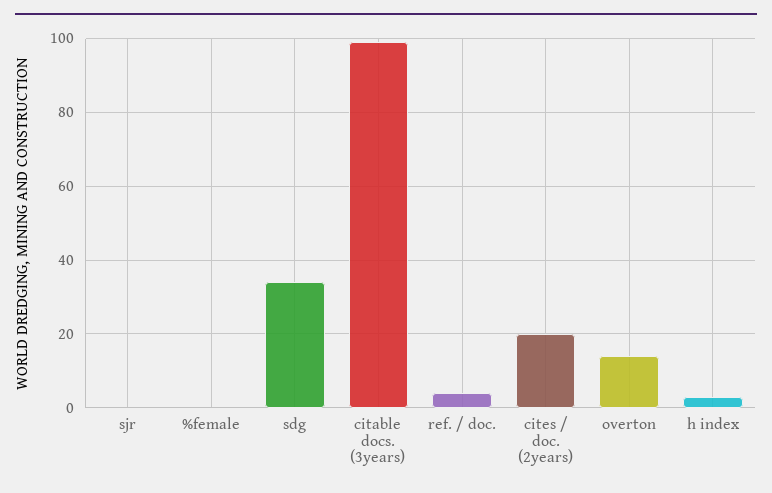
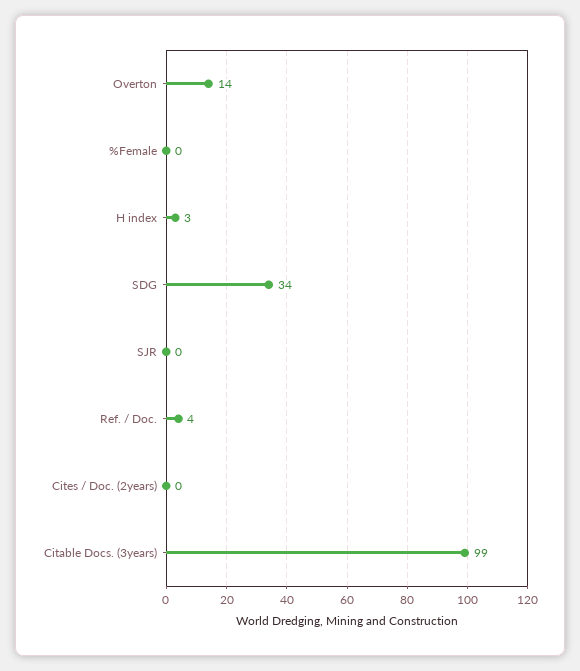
  {
    "sjr": 0,
    "%female": 0,
    "sdg": 34,
    "citable docs. (3years)": 99,
    "ref. / doc.": 4,
-   "cites / doc. (2years)": 20,
+   "cites / doc. (2years)": 0,
    "overton": 14,
    "h index": 3
  }

